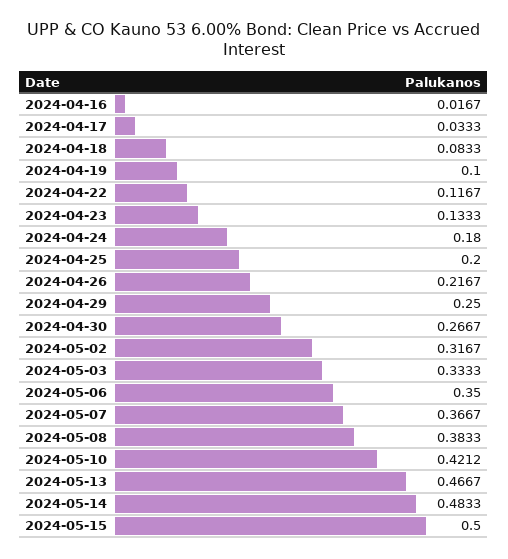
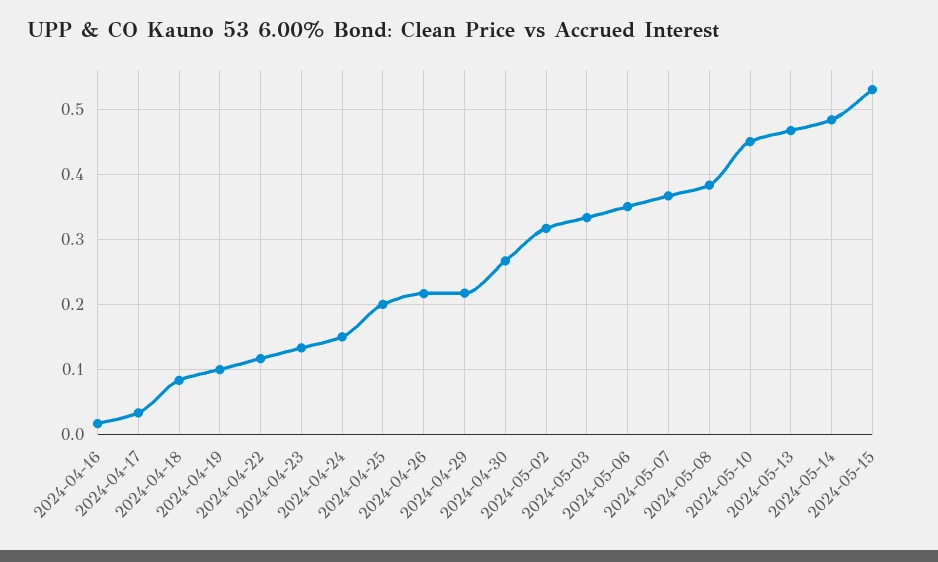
  {
    "2024-04-16": 0.0167,
    "2024-04-17": 0.0333,
    "2024-04-18": 0.0833,
    "2024-04-19": 0.1,
    "2024-04-22": 0.1167,
    "2024-04-23": 0.1333,
-   "2024-04-24": 0.18,
+   "2024-04-24": 0.15,
    "2024-04-25": 0.2,
    "2024-04-26": 0.2167,
-   "2024-04-29": 0.25,
+   "2024-04-29": 0.22,
    "2024-04-30": 0.2667,
    "2024-05-02": 0.3167,
    "2024-05-03": 0.3333,
    "2024-05-06": 0.35,
    "2024-05-07": 0.3667,
    "2024-05-08": 0.3833,
-   "2024-05-10": 0.4212,
+   "2024-05-10": 0.45,
    "2024-05-13": 0.4667,
    "2024-05-14": 0.4833,
-   "2024-05-15": 0.5
+   "2024-05-15": 0.53
  }

